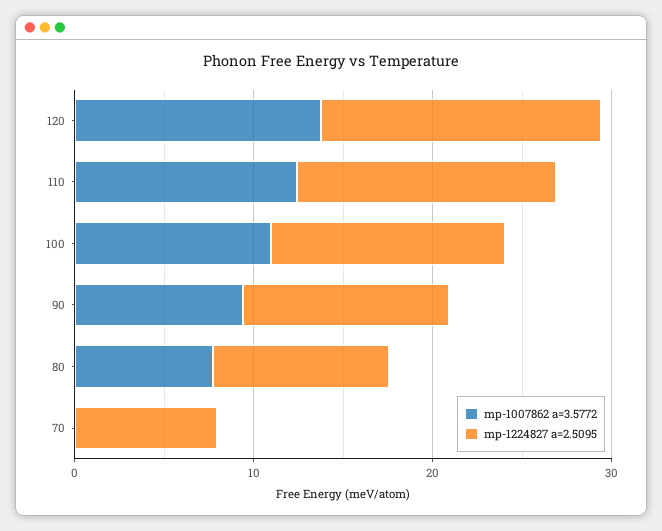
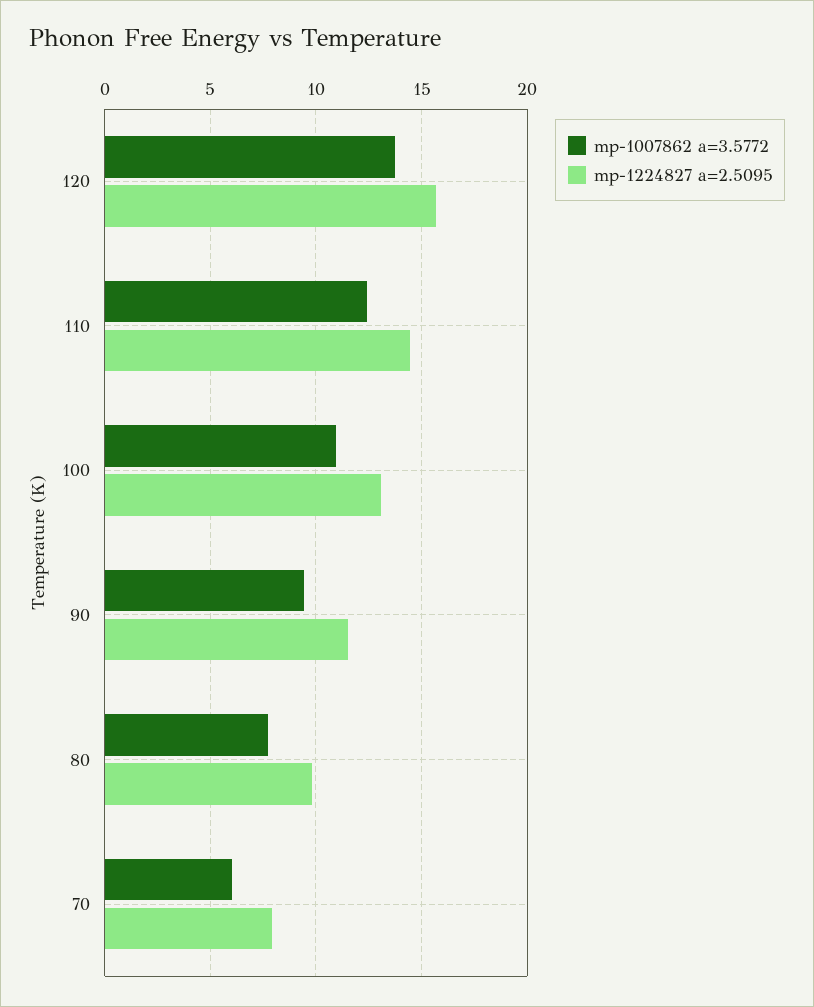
  {
    "mp-1007862 a=3.5772": {
      "120": 13.5,
      "110": 12.5,
      "100": 11,
      "90": 9.5,
      "80": 7.5,
-     "70": 0
+     "70": 6
    },
    "mp-1224827 a=2.5095": {
      "120": 15.5,
      "110": 14.5,
      "100": 13,
      "90": 11.5,
      "80": 10,
      "70": 8
    }
  }

